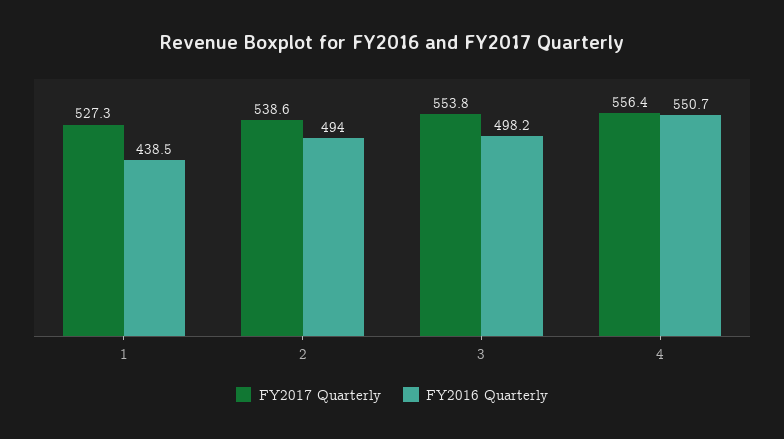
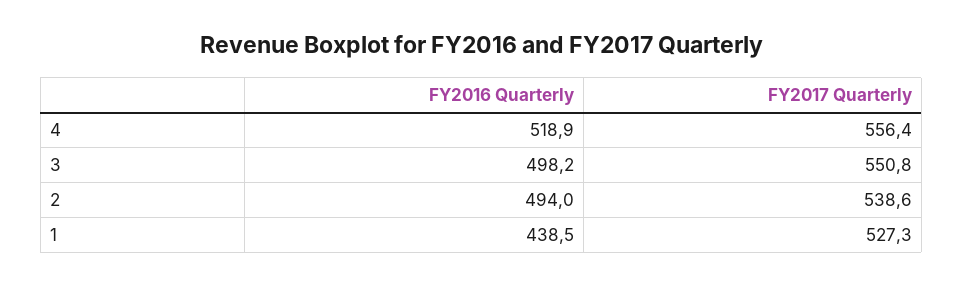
  {
    "FY2017 Quarterly": {
      "1": 527.3,
      "2": 538.6,
-     "3": 553.8,
+     "3": 550.8,
      "4": 556.4
    },
    "FY2016 Quarterly": {
      "1": 438.5,
      "2": 494,
      "3": 498.2,
-     "4": 550.7
+     "4": 518.9
    }
  }

